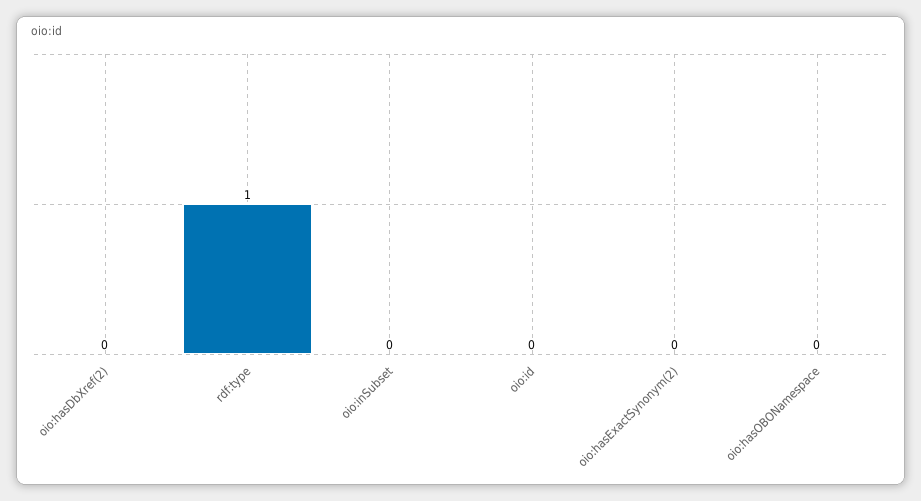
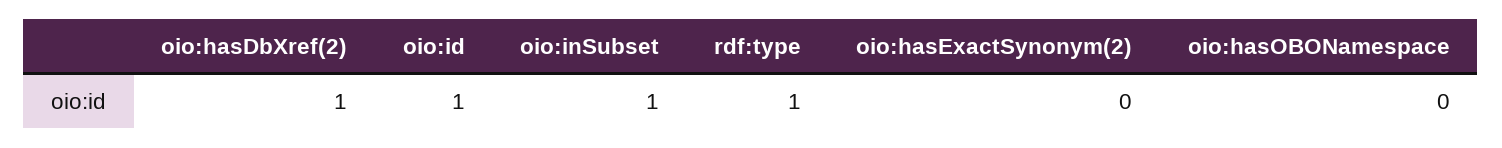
  {
-   "oio:hasDbXref(2)": 0,
+   "oio:hasDbXref(2)": 1,
    "rdf:type": 1,
-   "oio:inSubset": 0,
+   "oio:inSubset": 1,
-   "oio:id": 0,
+   "oio:id": 1,
    "oio:hasExactSynonym(2)": 0,
    "oio:hasOBONamespace": 0
  }

